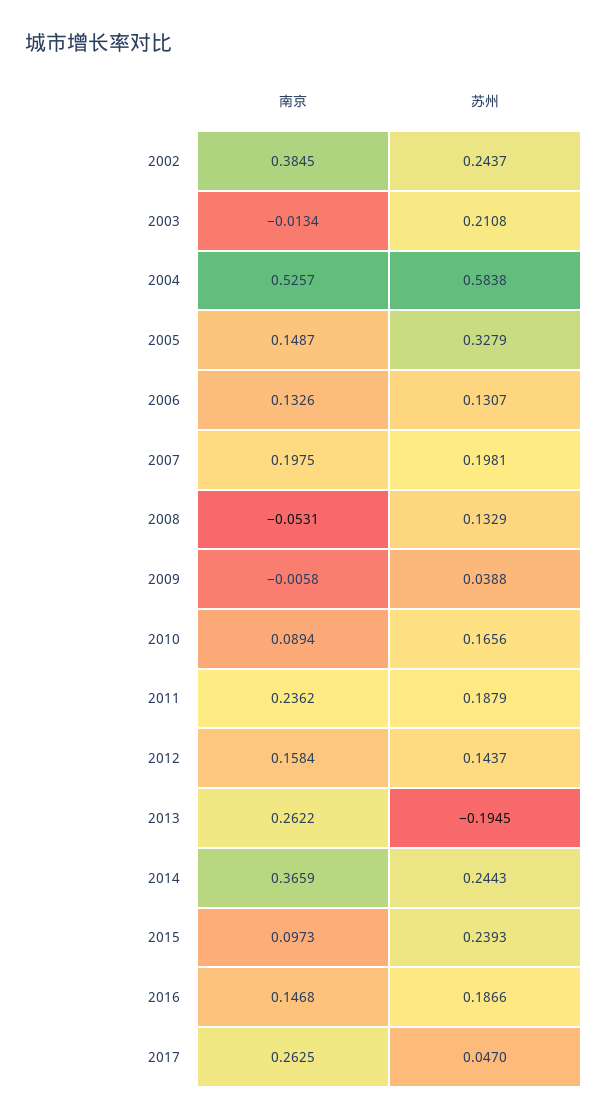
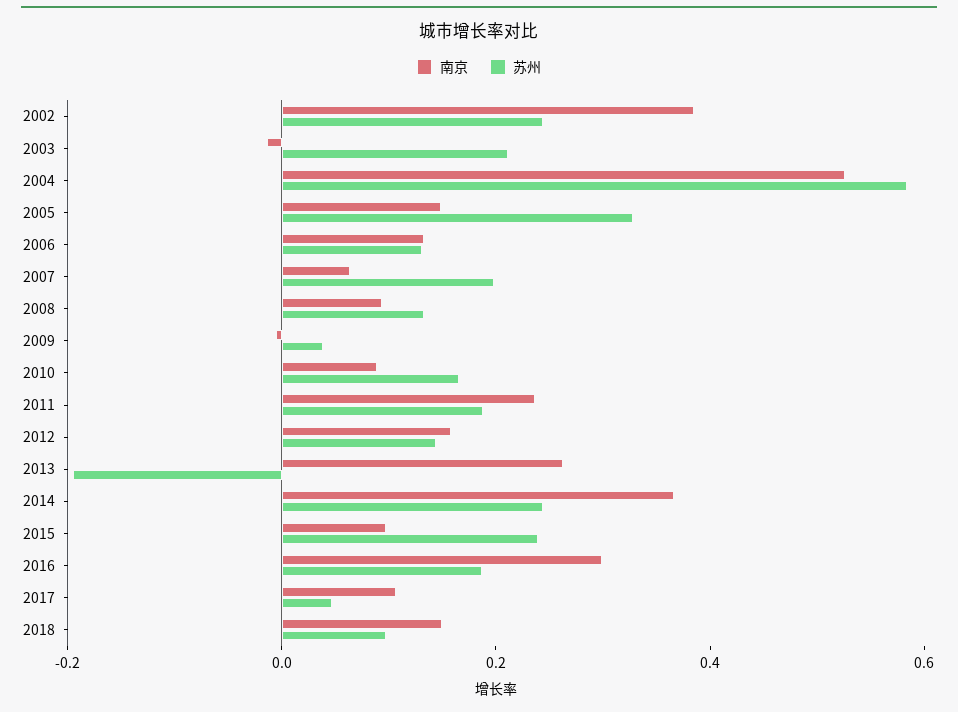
  {
    "南京": {
      "2002": 0.3845,
      "2003": -0.0134,
      "2004": 0.5257,
      "2005": 0.1487,
      "2006": 0.1326,
-     "2007": 0.1975,
+     "2007": 0.05,
-     "2008": -0.0531,
+     "2008": 0.1,
      "2009": -0.0058,
      "2010": 0.0894,
      "2011": 0.2362,
      "2012": 0.1584,
      "2013": 0.2622,
      "2014": 0.3659,
      "2015": 0.0973,
-     "2016": 0.1468,
+     "2016": 0.3,
-     "2017": 0.2625
+     "2017": 0.1,
+     "2018": 0.15
    },
    "苏州": {
      "2002": 0.2437,
      "2003": 0.2108,
      "2004": 0.5838,
      "2005": 0.3279,
      "2006": 0.1307,
      "2007": 0.1981,
      "2008": 0.1329,
      "2009": 0.0388,
      "2010": 0.1656,
      "2011": 0.1879,
      "2012": 0.1437,
      "2013": -0.1945,
      "2014": 0.2443,
      "2015": 0.2393,
      "2016": 0.1866,
-     "2017": 0.047
+     "2017": 0.047,
+     "2018": 0.1
    }
  }

